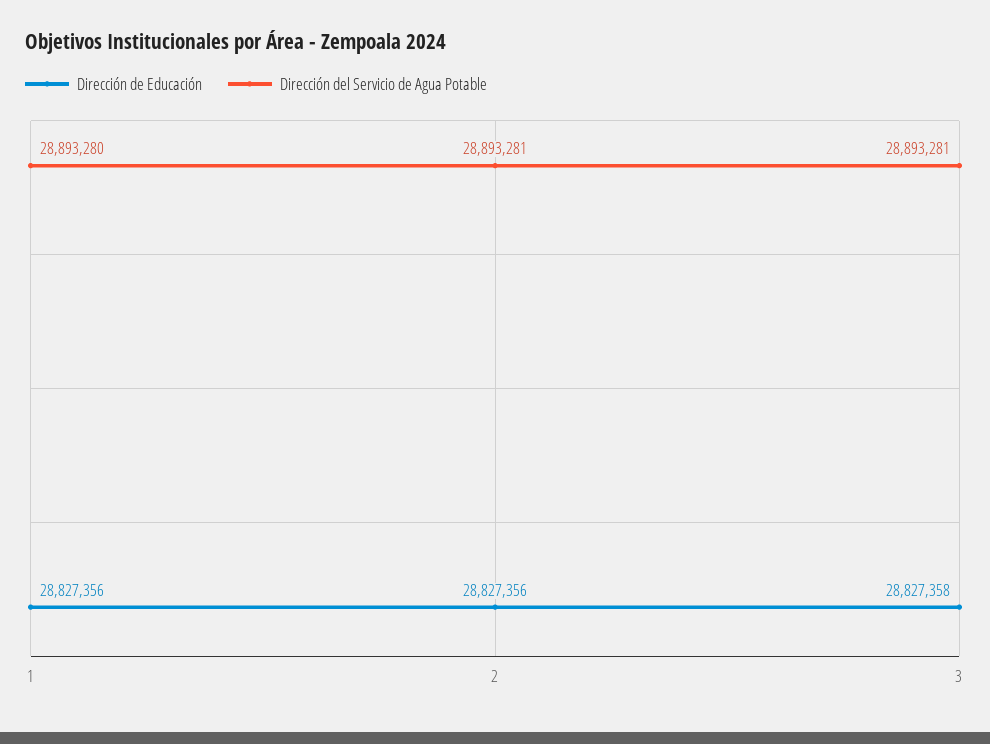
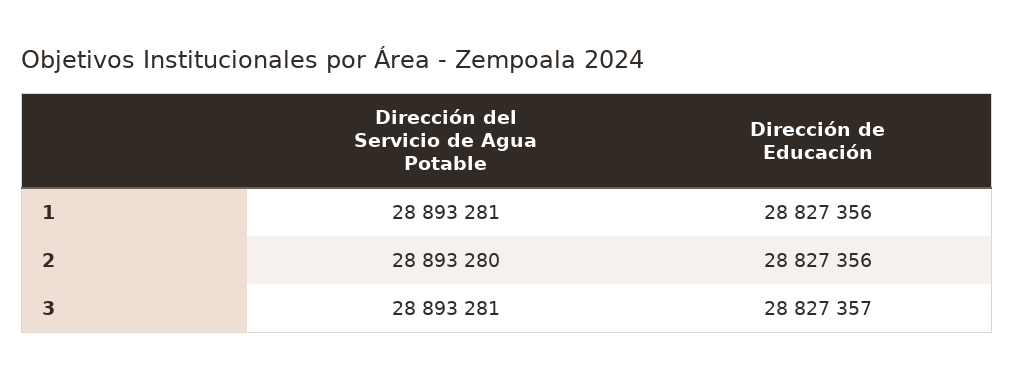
  {
    "Dirección de Educación": {
      "1": 28827356,
      "2": 28827356,
-     "3": 28827358
+     "3": 28827357
    },
    "Dirección del Servicio de Agua Potable": {
-     "1": 28893280,
+     "1": 28893281,
-     "2": 28893281,
+     "2": 28893280,
      "3": 28893281
    }
  }

